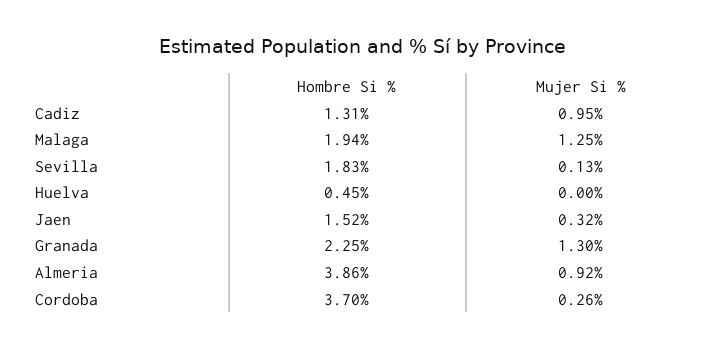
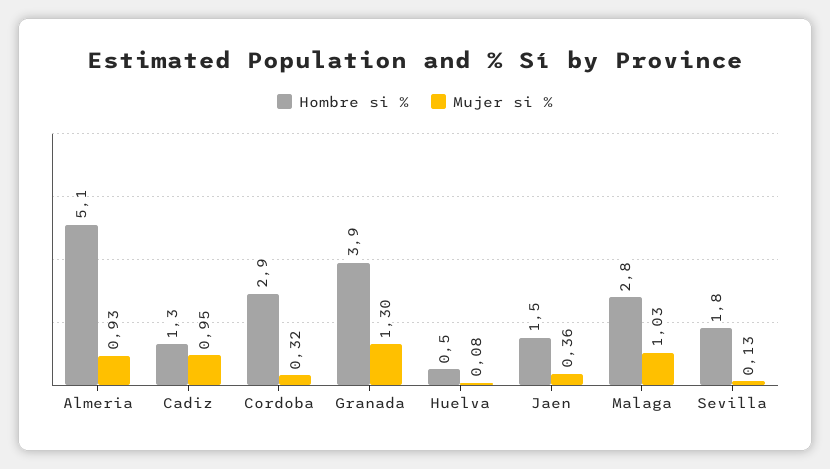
  {
    "Hombre Si %": {
      "Cadiz": 1.31,
-     "Malaga": 1.94,
+     "Malaga": 2.8,
      "Sevilla": 1.83,
      "Huelva": 0.45,
      "Jaen": 1.52,
-     "Granada": 2.25,
+     "Granada": 3.9,
-     "Almeria": 3.86,
+     "Almeria": 5.1,
-     "Cordoba": 3.7
+     "Cordoba": 2.9
    },
    "Mujer Si %": {
      "Cadiz": 0.95,
-     "Malaga": 1.25,
+     "Malaga": 1.03,
      "Sevilla": 0.13,
-     "Huelva": 0,
+     "Huelva": 0.08,
-     "Jaen": 0.32,
+     "Jaen": 0.36,
      "Granada": 1.3,
-     "Almeria": 0.92,
+     "Almeria": 0.93,
-     "Cordoba": 0.26
+     "Cordoba": 0.32
    }
  }

